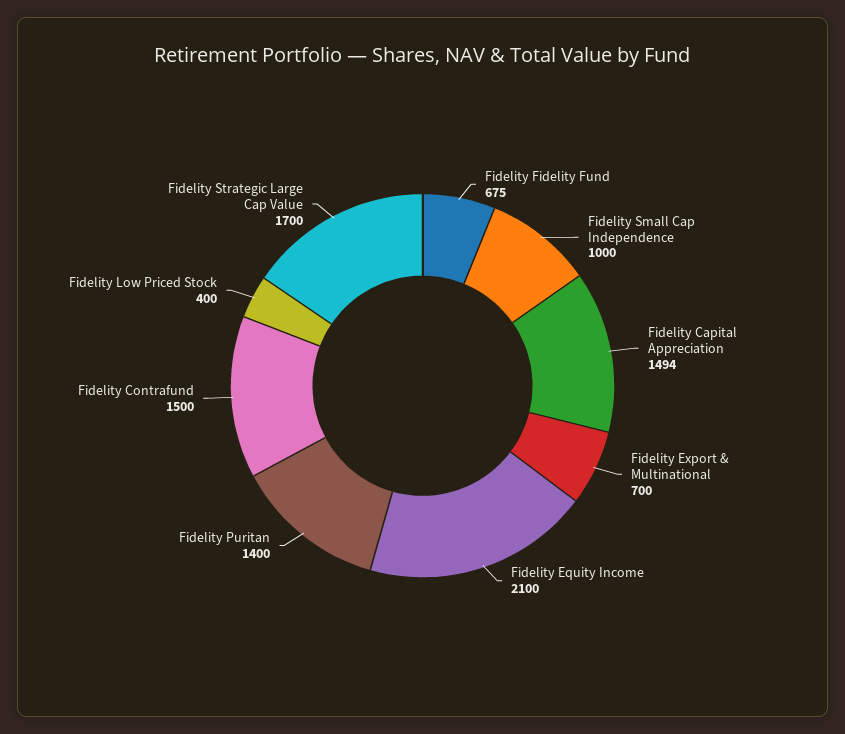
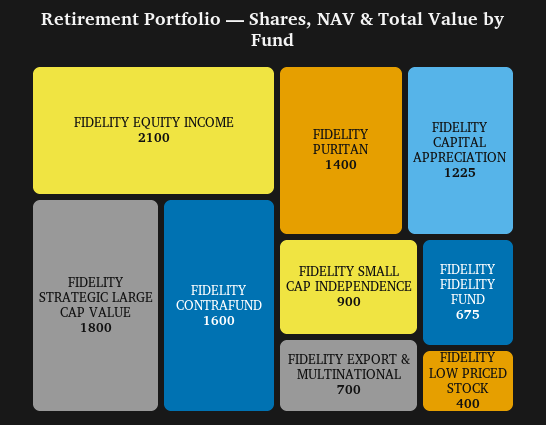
  {
    "Fidelity Fidelity Fund": 675,
-   "Fidelity Small Cap Independence": 1000,
+   "Fidelity Small Cap Independence": 900,
-   "Fidelity Capital Appreciation": 1494,
+   "Fidelity Capital Appreciation": 1225,
    "Fidelity Export & Multinational": 700,
    "Fidelity Equity Income": 2100,
    "Fidelity Puritan": 1400,
-   "Fidelity Contrafund": 1500,
+   "Fidelity Contrafund": 1600,
    "Fidelity Low Priced Stock": 400,
-   "Fidelity Strategic Large Cap Value": 1700
+   "Fidelity Strategic Large Cap Value": 1800
  }

